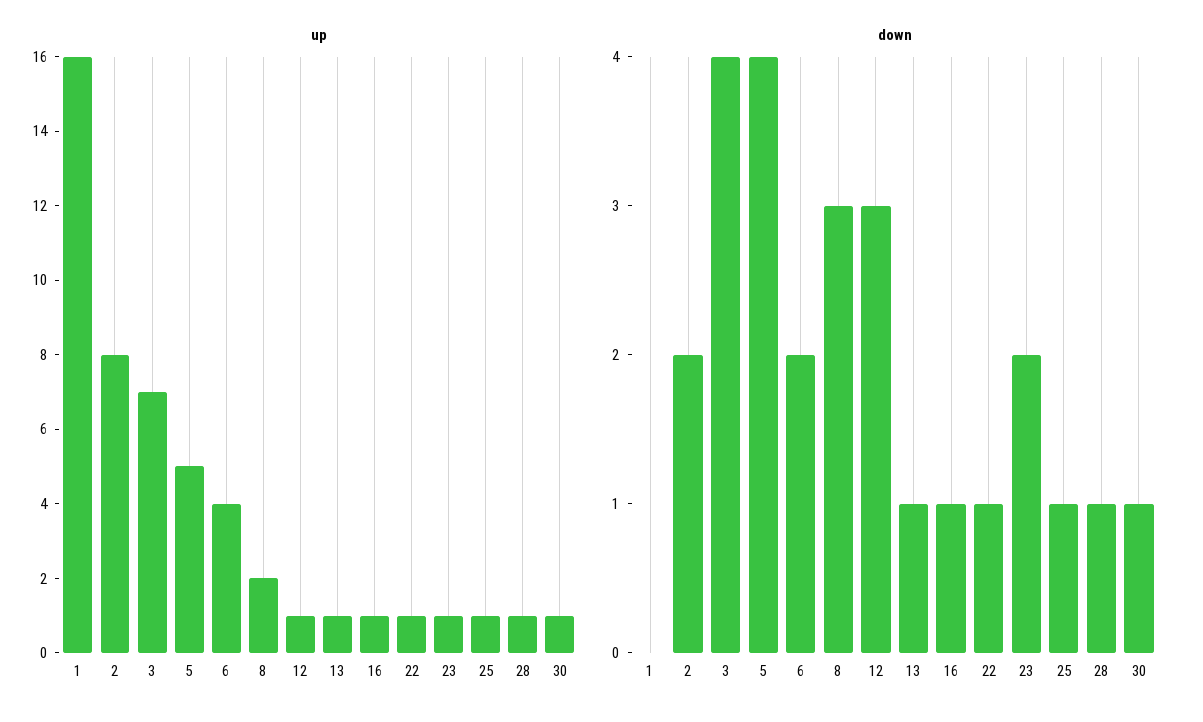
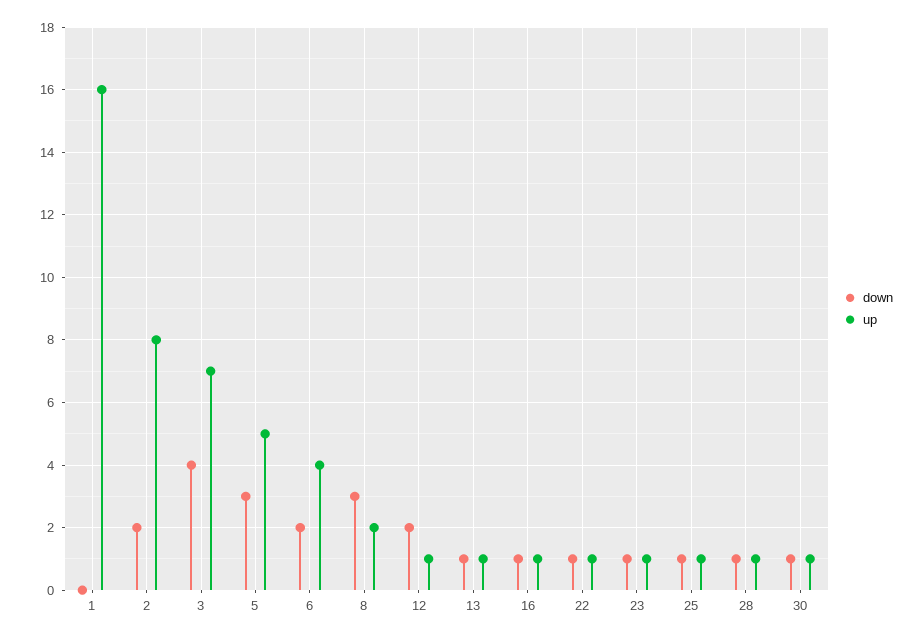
  {
    "up": {
      "1": 16,
      "2": 8,
      "3": 7,
      "5": 5,
      "6": 4,
      "8": 2,
      "12": 1,
      "13": 1,
      "16": 1,
      "22": 1,
      "23": 1,
      "25": 1,
      "28": 1,
      "30": 1
    },
    "down": {
      "1": 0,
      "2": 2,
      "3": 4,
-     "5": 4,
+     "5": 3,
      "6": 2,
      "8": 3,
-     "12": 3,
+     "12": 2,
      "13": 1,
      "16": 1,
      "22": 1,
-     "23": 2,
+     "23": 1,
      "25": 1,
      "28": 1,
      "30": 1
    }
  }

